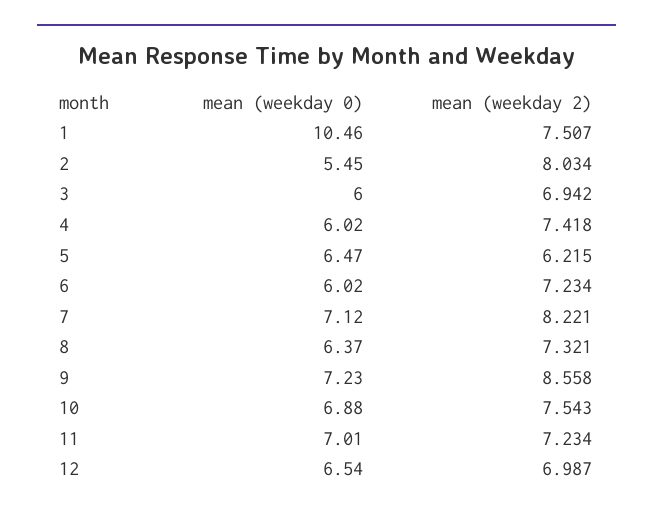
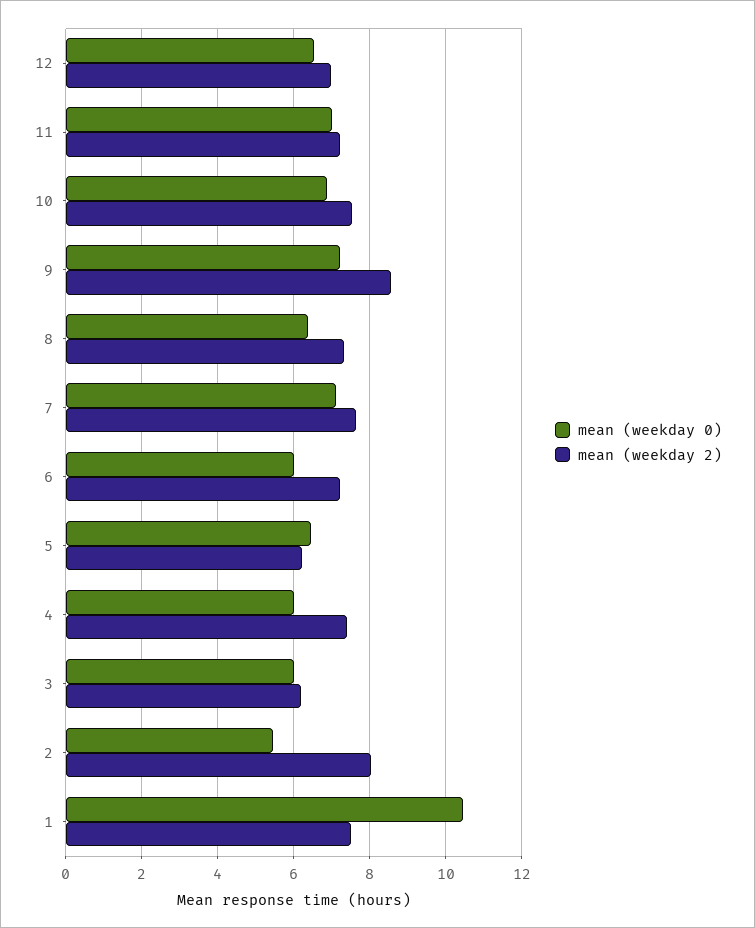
  {
    "mean (weekday 0)": {
      "1": 10.46,
      "2": 5.45,
      "3": 6,
      "4": 6.02,
      "5": 6.47,
      "6": 6.02,
      "7": 7.12,
      "8": 6.37,
      "9": 7.23,
      "10": 6.88,
      "11": 7.01,
      "12": 6.54
    },
    "mean (weekday 2)": {
      "1": 7.507,
      "2": 8.034,
-     "3": 6.942,
+     "3": 6.2,
      "4": 7.418,
      "5": 6.215,
      "6": 7.234,
-     "7": 8.221,
+     "7": 7.6,
      "8": 7.321,
      "9": 8.558,
      "10": 7.543,
      "11": 7.234,
      "12": 6.987
    }
  }

